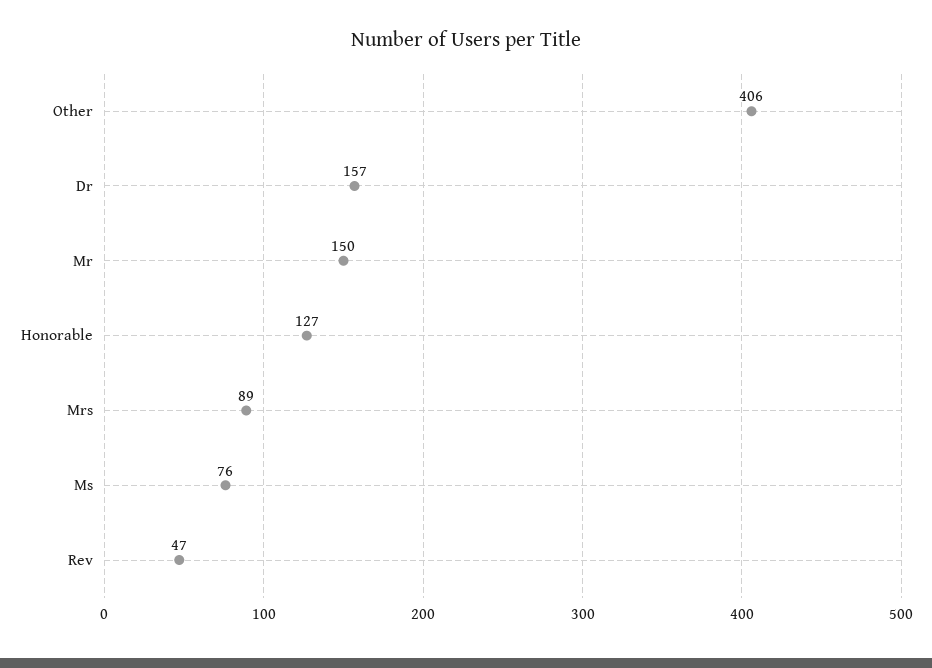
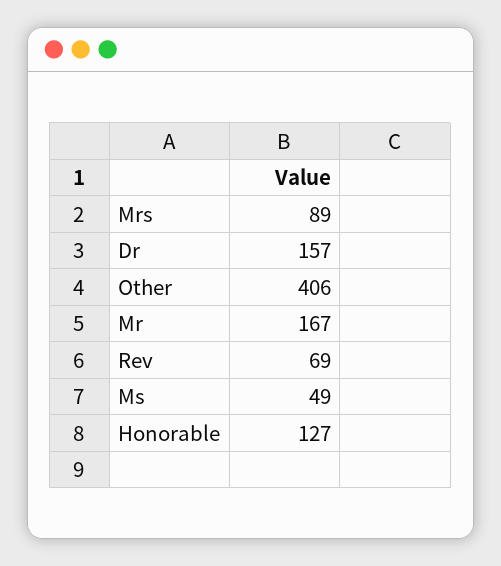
  {
    "Other": 406,
    "Dr": 157,
-   "Mr": 150,
+   "Mr": 167,
    "Honorable": 127,
    "Mrs": 89,
-   "Ms": 76,
+   "Ms": 49,
-   "Rev": 47
+   "Rev": 69
  }

